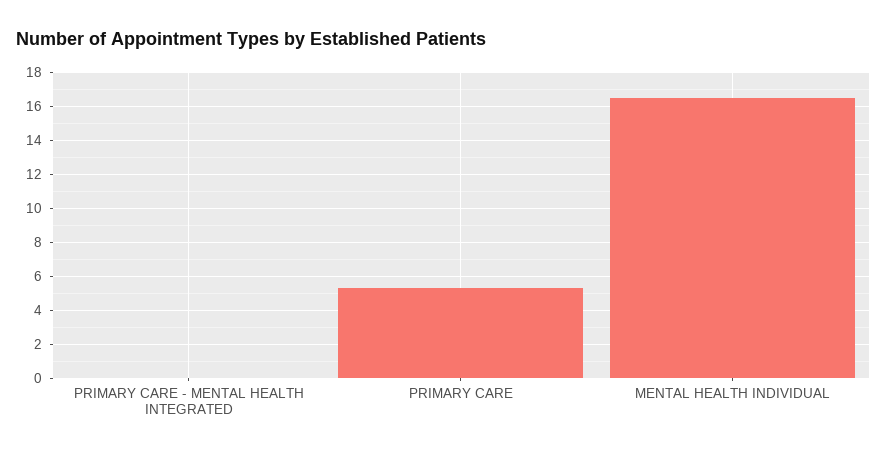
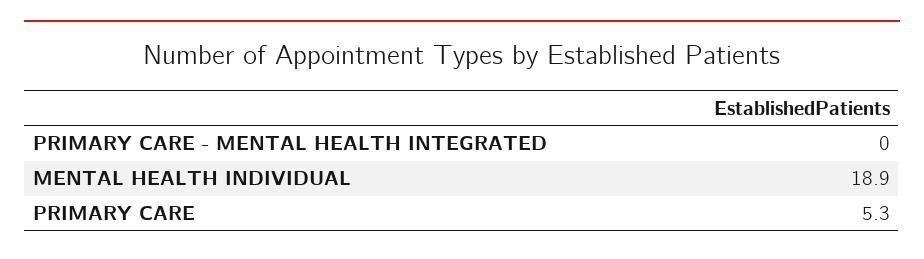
  {
    "PRIMARY CARE - MENTAL HEALTH INTEGRATED": 0,
    "PRIMARY CARE": 5.3,
-   "MENTAL HEALTH INDIVIDUAL": 16.5
+   "MENTAL HEALTH INDIVIDUAL": 18.9
  }

